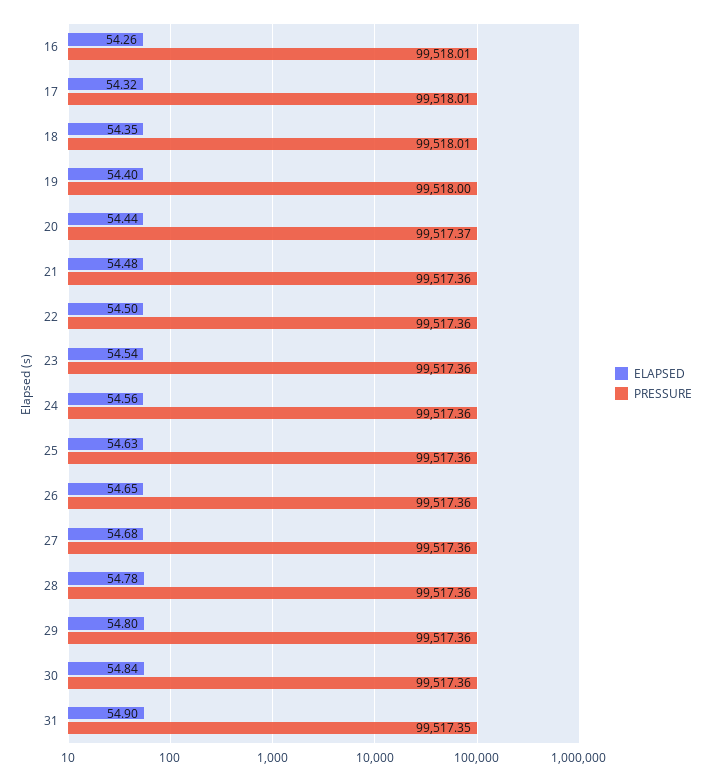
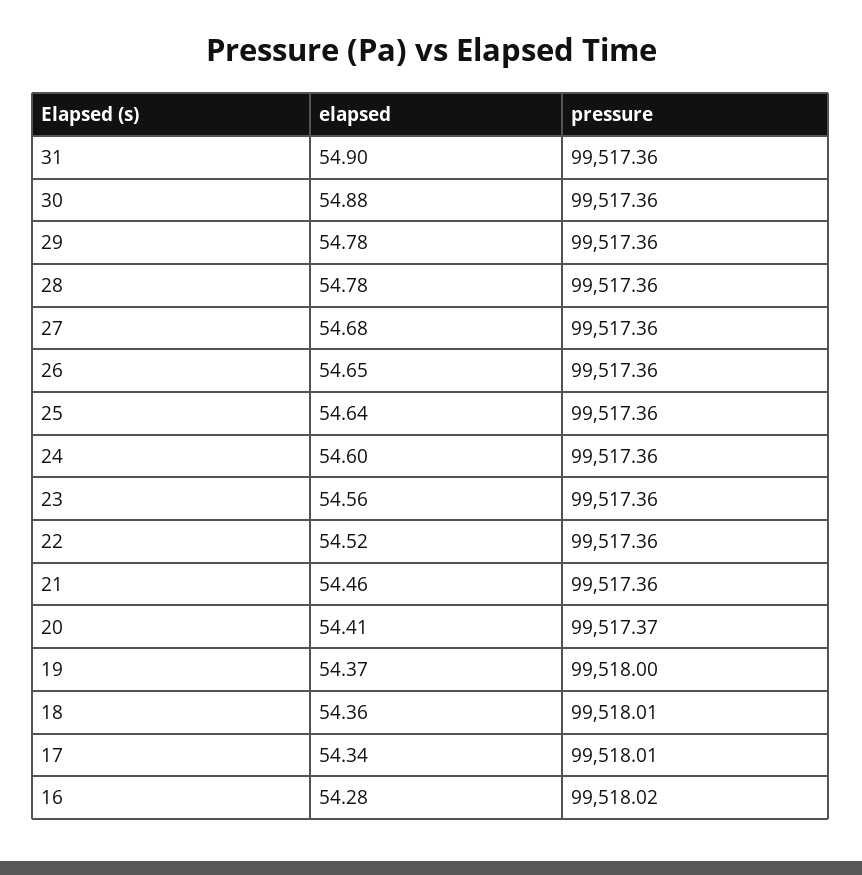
  {
    "ELAPSED": {
-     "16": 54.26,
+     "16": 54.28,
-     "17": 54.32,
+     "17": 54.34,
-     "18": 54.35,
+     "18": 54.36,
-     "19": 54.4,
+     "19": 54.37,
-     "20": 54.44,
+     "20": 54.41,
-     "21": 54.48,
+     "21": 54.46,
-     "22": 54.5,
+     "22": 54.52,
-     "23": 54.54,
+     "23": 54.56,
-     "24": 54.56,
+     "24": 54.6,
-     "25": 54.63,
+     "25": 54.64,
      "26": 54.65,
      "27": 54.68,
      "28": 54.78,
-     "29": 54.8,
+     "29": 54.78,
-     "30": 54.84,
+     "30": 54.88,
      "31": 54.9
    },
    "PRESSURE": {
-     "16": 99518.01,
+     "16": 99518.02,
      "17": 99518.01,
      "18": 99518.01,
      "19": 99518,
      "20": 99517.37,
      "21": 99517.36,
      "22": 99517.36,
      "23": 99517.36,
      "24": 99517.36,
      "25": 99517.36,
      "26": 99517.36,
      "27": 99517.36,
      "28": 99517.36,
      "29": 99517.36,
      "30": 99517.36,
-     "31": 99517.35
+     "31": 99517.36
    }
  }

